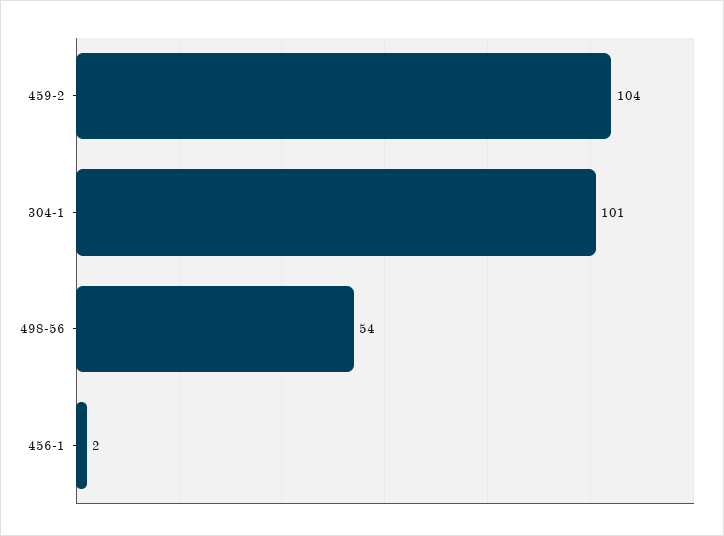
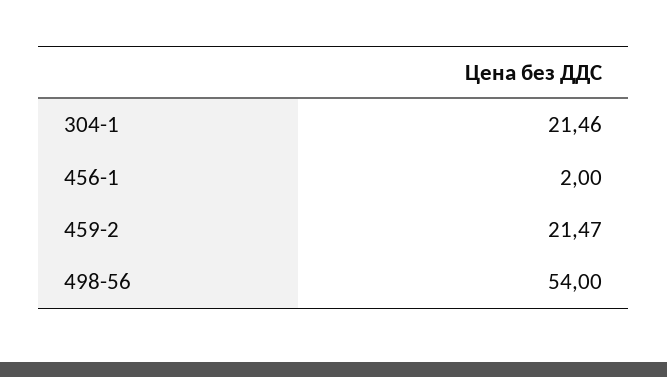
  {
-   "459-2": 104,
+   "459-2": 21.47,
-   "304-1": 101,
+   "304-1": 21.46,
    "498-56": 54,
    "456-1": 2
  }

